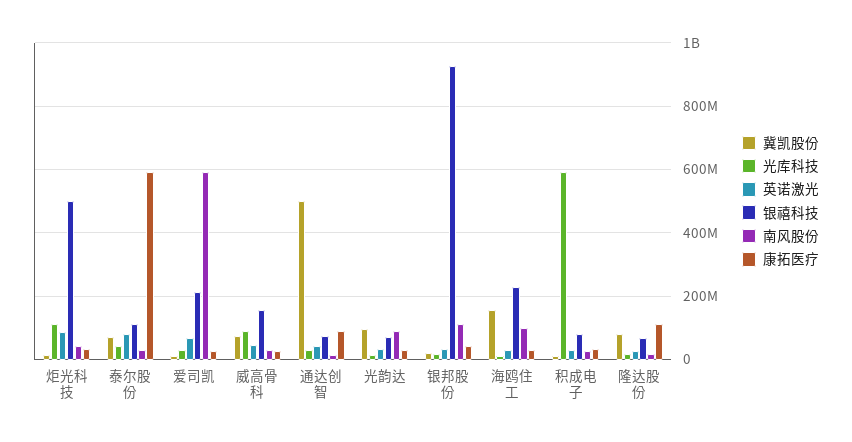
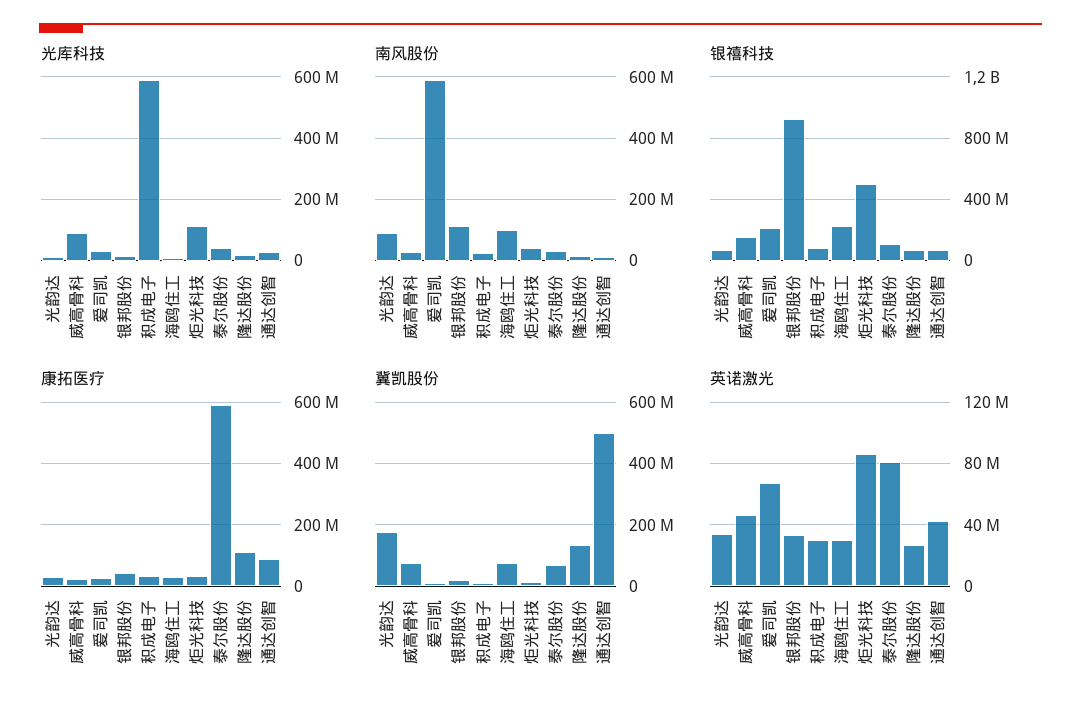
  {
    "冀凯股份": {
      "炬光科技": 20000000,
      "泰尔股份": 60000000,
      "爱司凯": 20000000,
      "威高骨科": 80000000,
      "通达创智": 500000000,
-     "光韵达": 100000000,
+     "光韵达": 180000000,
      "银邦股份": 20000000,
-     "海鸥住工": 160000000,
+     "海鸥住工": 80000000,
      "积成电子": 20000000,
-     "隆达股份": 80000000
+     "隆达股份": 140000000
    },
    "光库科技": {
      "炬光科技": 120000000,
      "泰尔股份": 40000000,
      "爱司凯": 40000000,
      "威高骨科": 80000000,
      "通达创智": 20000000,
      "光韵达": 20000000,
      "银邦股份": 20000000,
      "海鸥住工": 0,
      "积成电子": 600000000,
      "隆达股份": 20000000
    },
    "英诺激光": {
      "炬光科技": 85000000,
      "泰尔股份": 80000000,
      "爱司凯": 70000000,
      "威高骨科": 45000000,
      "通达创智": 40000000,
      "光韵达": 35000000,
      "银邦股份": 35000000,
      "海鸥住工": 30000000,
      "积成电子": 30000000,
      "隆达股份": 25000000
    },
    "银禧科技": {
      "炬光科技": 500000000,
      "泰尔股份": 120000000,
      "爱司凯": 220000000,
      "威高骨科": 160000000,
      "通达创智": 80000000,
      "光韵达": 80000000,
      "银邦股份": 920000000,
      "海鸥住工": 220000000,
      "积成电子": 80000000,
      "隆达股份": 60000000
    },
    "南风股份": {
      "炬光科技": 40000000,
      "泰尔股份": 40000000,
      "爱司凯": 600000000,
      "威高骨科": 40000000,
      "通达创智": 20000000,
      "光韵达": 80000000,
      "银邦股份": 120000000,
      "海鸥住工": 100000000,
      "积成电子": 20000000,
      "隆达股份": 20000000
    },
    "康拓医疗": {
      "炬光科技": 40000000,
      "泰尔股份": 600000000,
      "爱司凯": 20000000,
      "威高骨科": 20000000,
      "通达创智": 80000000,
      "光韵达": 40000000,
      "银邦股份": 40000000,
      "海鸥住工": 40000000,
      "积成电子": 40000000,
      "隆达股份": 120000000
    }
  }

